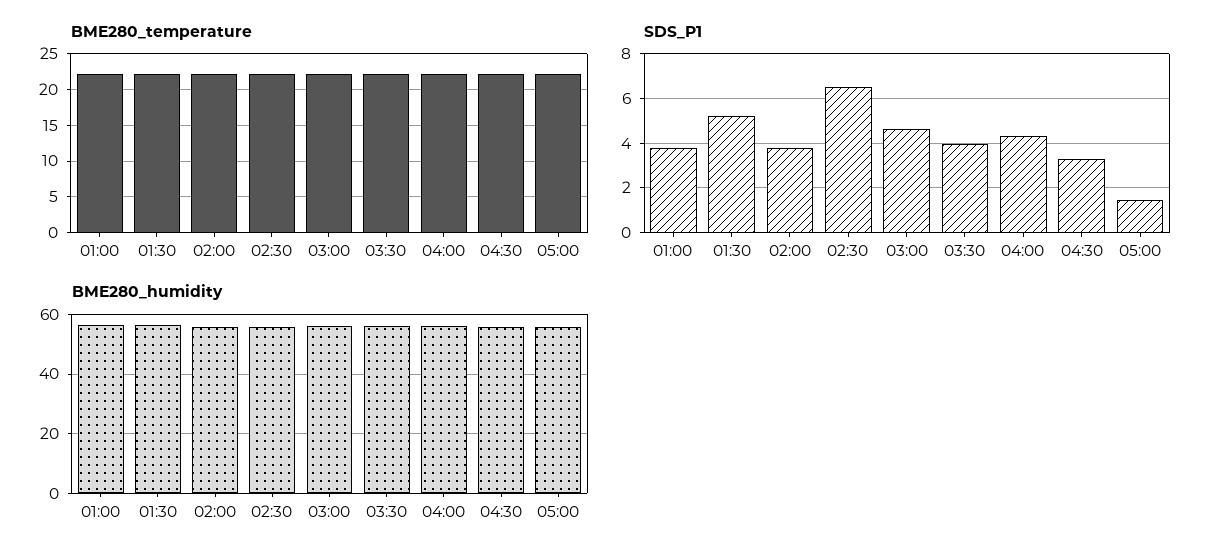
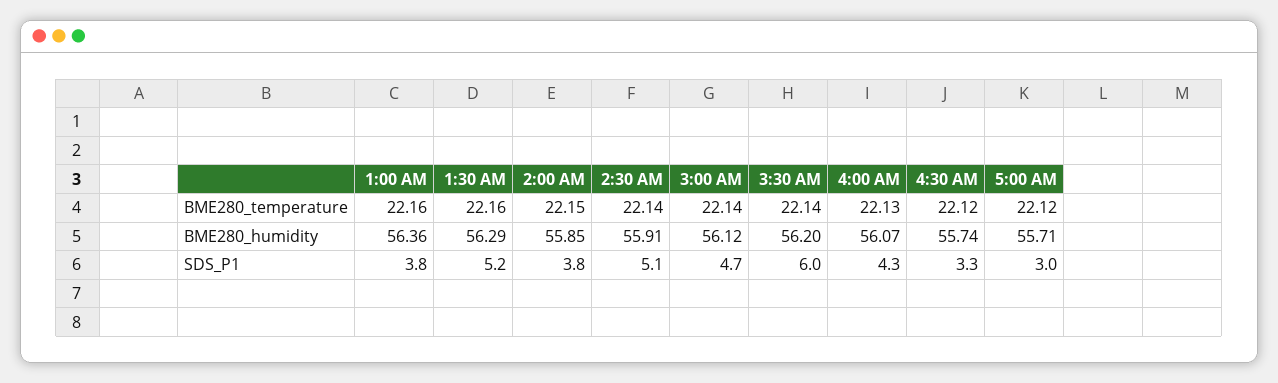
  {
    "BME280_temperature": {
      "01:00": 22.16,
      "01:30": 22.16,
      "02:00": 22.15,
      "02:30": 22.14,
      "03:00": 22.14,
      "03:30": 22.14,
      "04:00": 22.13,
      "04:30": 22.12,
      "05:00": 22.12
    },
    "SDS_P1": {
      "01:00": 3.8,
      "01:30": 5.2,
      "02:00": 3.8,
-     "02:30": 6.5,
+     "02:30": 5.1,
      "03:00": 4.7,
-     "03:30": 4,
+     "03:30": 6,
      "04:00": 4.3,
      "04:30": 3.3,
-     "05:00": 1.5
+     "05:00": 3
    },
    "BME280_humidity": {
      "01:00": 56.36,
      "01:30": 56.29,
      "02:00": 55.85,
      "02:30": 55.91,
      "03:00": 56.12,
      "03:30": 56.2,
      "04:00": 56.07,
      "04:30": 55.74,
      "05:00": 55.71
    }
  }

